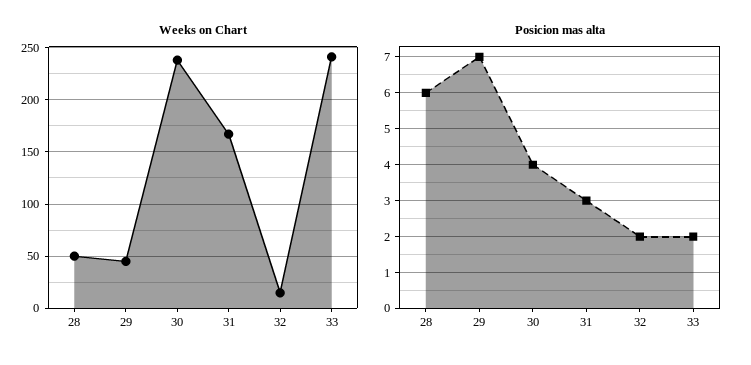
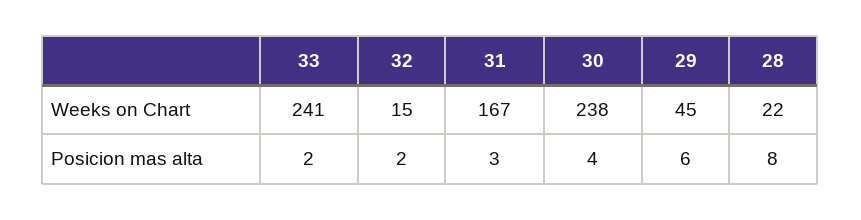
  {
    "Weeks on Chart": {
-     "28": 50,
+     "28": 22,
      "29": 45,
      "30": 238,
      "31": 167,
      "32": 15,
      "33": 241
    },
    "Posicion mas alta": {
-     "28": 6,
+     "28": 8,
-     "29": 7,
+     "29": 6,
      "30": 4,
      "31": 3,
      "32": 2,
      "33": 2
    }
  }

